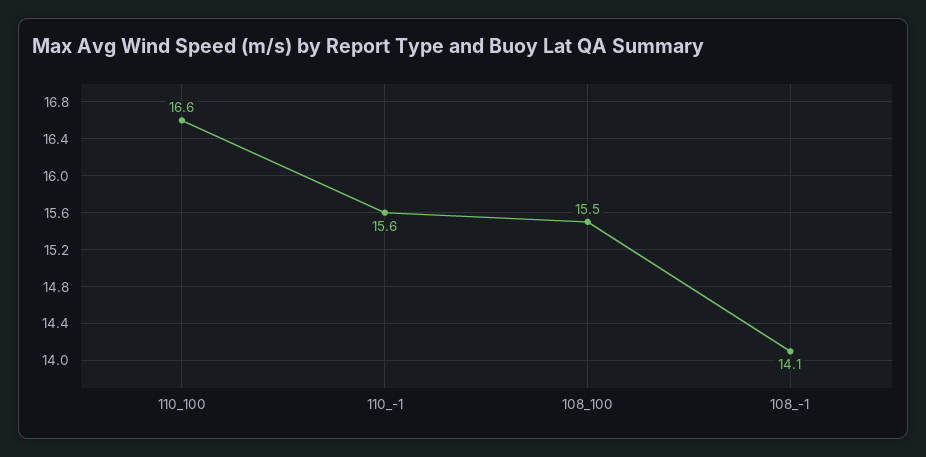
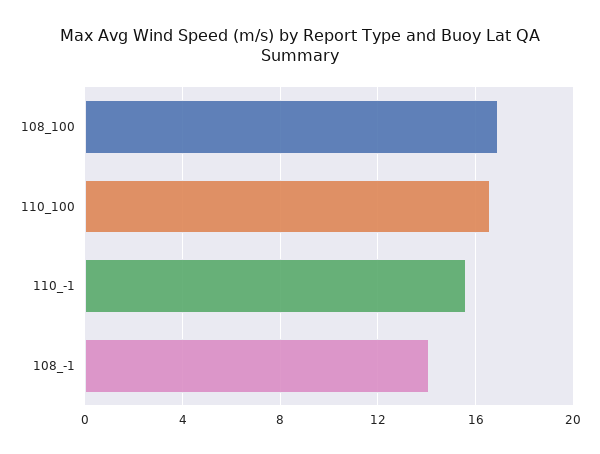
  {
    "110_100": 16.6,
    "110_-1": 15.6,
-   "108_100": 15.5,
+   "108_100": 17,
    "108_-1": 14.1
  }

